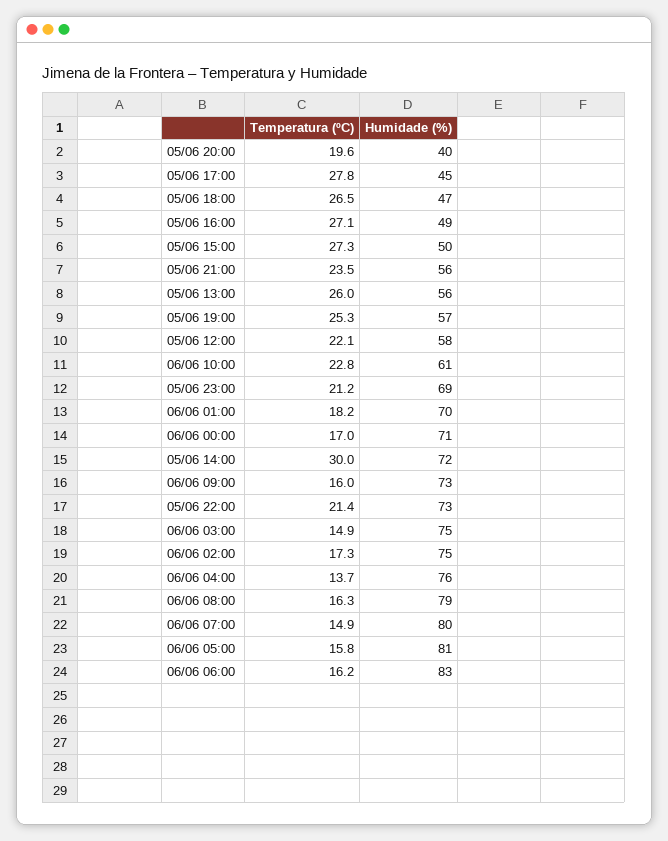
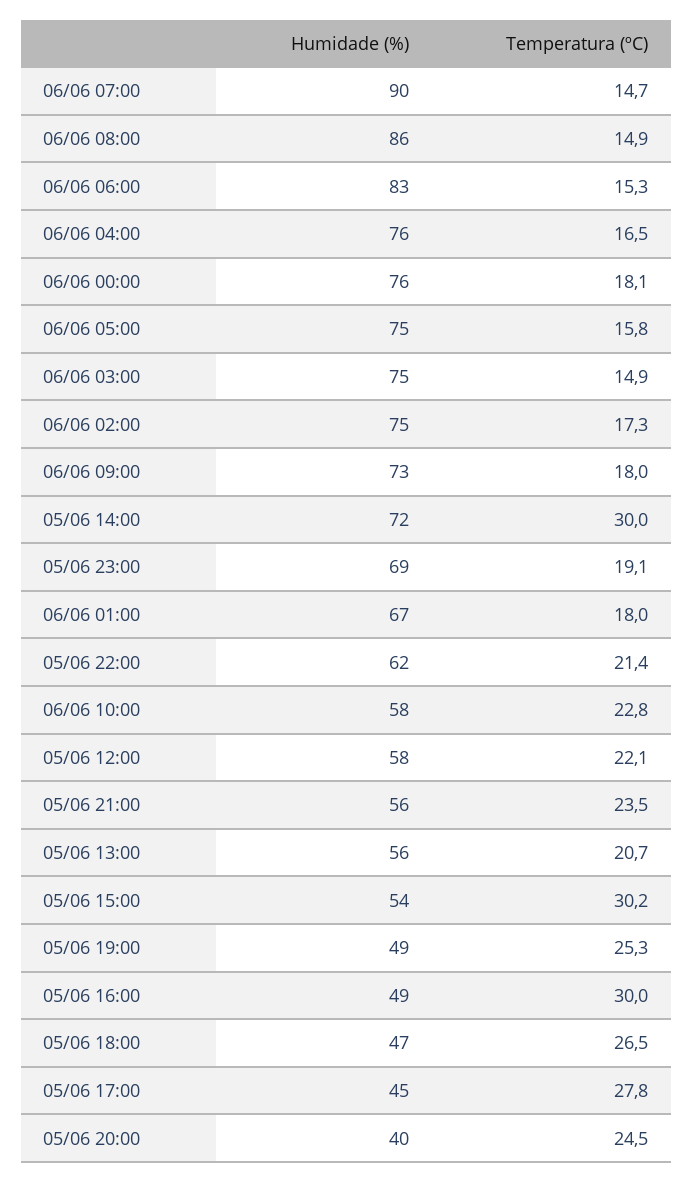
  {
    "Temperatura (ºC)": {
-     "05/06 20:00": 19.6,
+     "05/06 20:00": 24.5,
      "05/06 17:00": 27.8,
      "05/06 18:00": 26.5,
-     "05/06 16:00": 27.1,
+     "05/06 16:00": 30,
-     "05/06 15:00": 27.3,
+     "05/06 15:00": 30.2,
      "05/06 21:00": 23.5,
-     "05/06 13:00": 26,
+     "05/06 13:00": 20.7,
      "05/06 19:00": 25.3,
      "05/06 12:00": 22.1,
      "06/06 10:00": 22.8,
-     "05/06 23:00": 21.2,
+     "05/06 23:00": 19.1,
-     "06/06 01:00": 18.2,
+     "06/06 01:00": 18,
-     "06/06 00:00": 17,
+     "06/06 00:00": 18.1,
      "05/06 14:00": 30,
-     "06/06 09:00": 16,
+     "06/06 09:00": 18,
      "05/06 22:00": 21.4,
      "06/06 03:00": 14.9,
      "06/06 02:00": 17.3,
-     "06/06 04:00": 13.7,
+     "06/06 04:00": 16.5,
-     "06/06 08:00": 16.3,
+     "06/06 08:00": 14.9,
-     "06/06 07:00": 14.9,
+     "06/06 07:00": 14.7,
      "06/06 05:00": 15.8,
-     "06/06 06:00": 16.2
+     "06/06 06:00": 15.3
    },
    "Humidade (%)": {
      "05/06 20:00": 40,
      "05/06 17:00": 45,
      "05/06 18:00": 47,
      "05/06 16:00": 49,
-     "05/06 15:00": 50,
+     "05/06 15:00": 54,
      "05/06 21:00": 56,
      "05/06 13:00": 56,
-     "05/06 19:00": 57,
+     "05/06 19:00": 49,
      "05/06 12:00": 58,
-     "06/06 10:00": 61,
+     "06/06 10:00": 58,
      "05/06 23:00": 69,
-     "06/06 01:00": 70,
+     "06/06 01:00": 67,
-     "06/06 00:00": 71,
+     "06/06 00:00": 76,
      "05/06 14:00": 72,
      "06/06 09:00": 73,
-     "05/06 22:00": 73,
+     "05/06 22:00": 62,
      "06/06 03:00": 75,
      "06/06 02:00": 75,
      "06/06 04:00": 76,
-     "06/06 08:00": 79,
+     "06/06 08:00": 86,
-     "06/06 07:00": 80,
+     "06/06 07:00": 90,
-     "06/06 05:00": 81,
+     "06/06 05:00": 75,
      "06/06 06:00": 83
    }
  }

